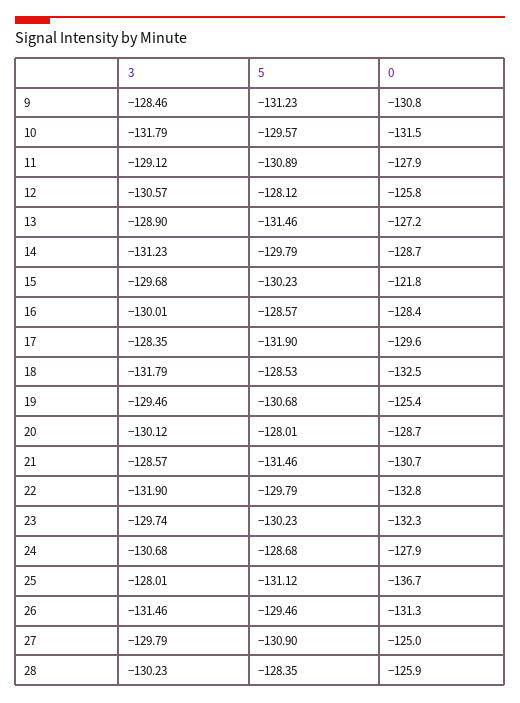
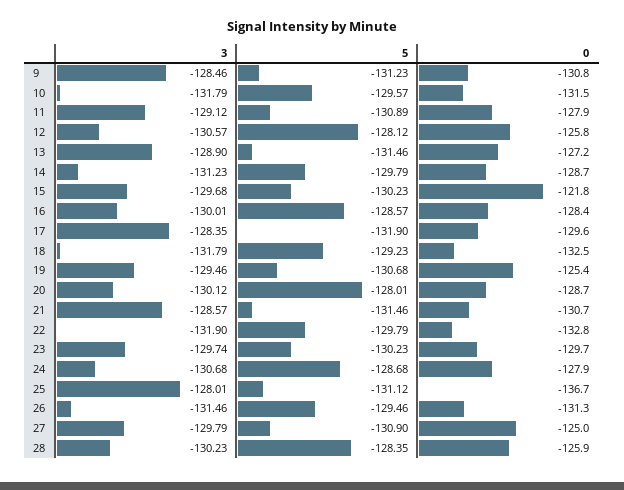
  {
    "3": {
      "9": -128.46,
      "10": -131.79,
      "11": -129.12,
      "12": -130.57,
      "13": -128.9,
      "14": -131.23,
      "15": -129.68,
      "16": -130.01,
      "17": -128.35,
      "18": -131.79,
      "19": -129.46,
      "20": -130.12,
      "21": -128.57,
      "22": -131.9,
      "23": -129.74,
      "24": -130.68,
      "25": -128.01,
      "26": -131.46,
      "27": -129.79,
      "28": -130.23
    },
    "5": {
      "9": -131.23,
      "10": -129.57,
      "11": -130.89,
      "12": -128.12,
      "13": -131.46,
      "14": -129.79,
      "15": -130.23,
      "16": -128.57,
      "17": -131.9,
-     "18": -128.53,
+     "18": -129.23,
      "19": -130.68,
      "20": -128.01,
      "21": -131.46,
      "22": -129.79,
      "23": -130.23,
      "24": -128.68,
      "25": -131.12,
      "26": -129.46,
      "27": -130.9,
      "28": -128.35
    },
    "0": {
      "9": -130.8,
      "10": -131.5,
      "11": -127.9,
      "12": -125.8,
      "13": -127.2,
      "14": -128.7,
      "15": -121.8,
      "16": -128.4,
      "17": -129.6,
      "18": -132.5,
      "19": -125.4,
      "20": -128.7,
      "21": -130.7,
      "22": -132.8,
-     "23": -132.3,
+     "23": -129.7,
      "24": -127.9,
      "25": -136.7,
      "26": -131.3,
      "27": -125,
      "28": -125.9
    }
  }

